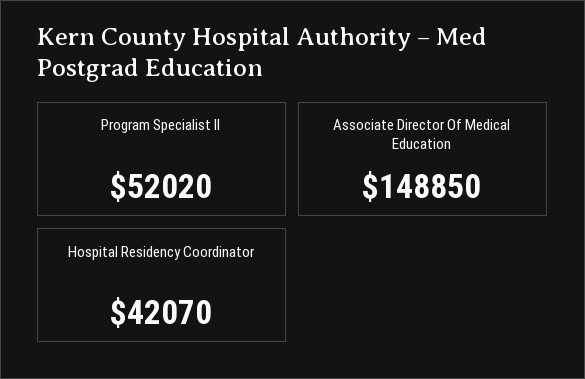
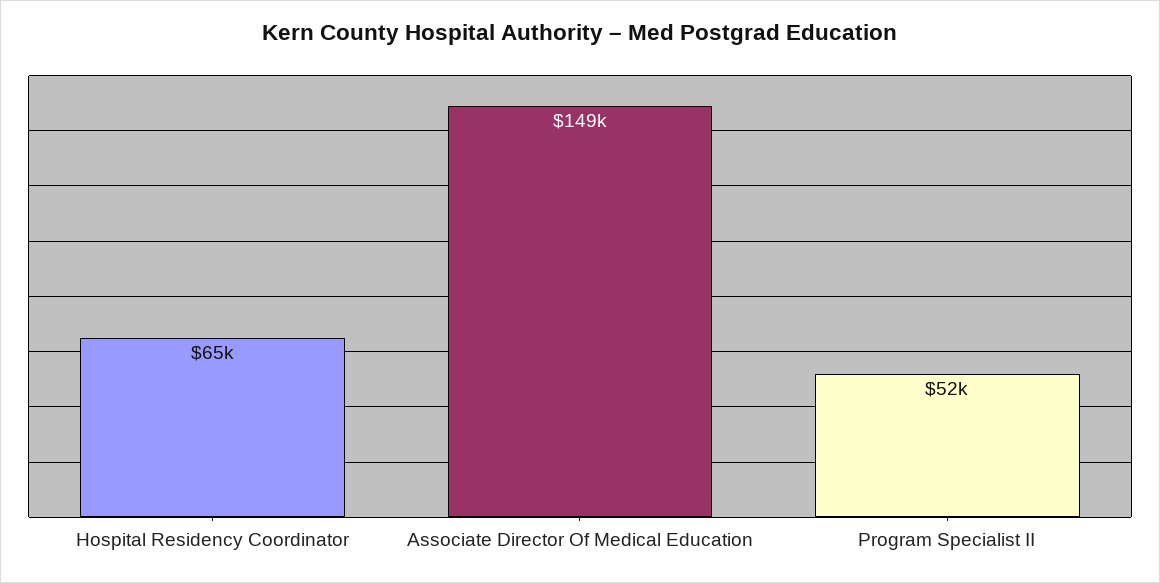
  {
    "Program Specialist II": 52020,
    "Associate Director Of Medical Education": 148850,
-   "Hospital Residency Coordinator": 42070
+   "Hospital Residency Coordinator": 65000
  }

